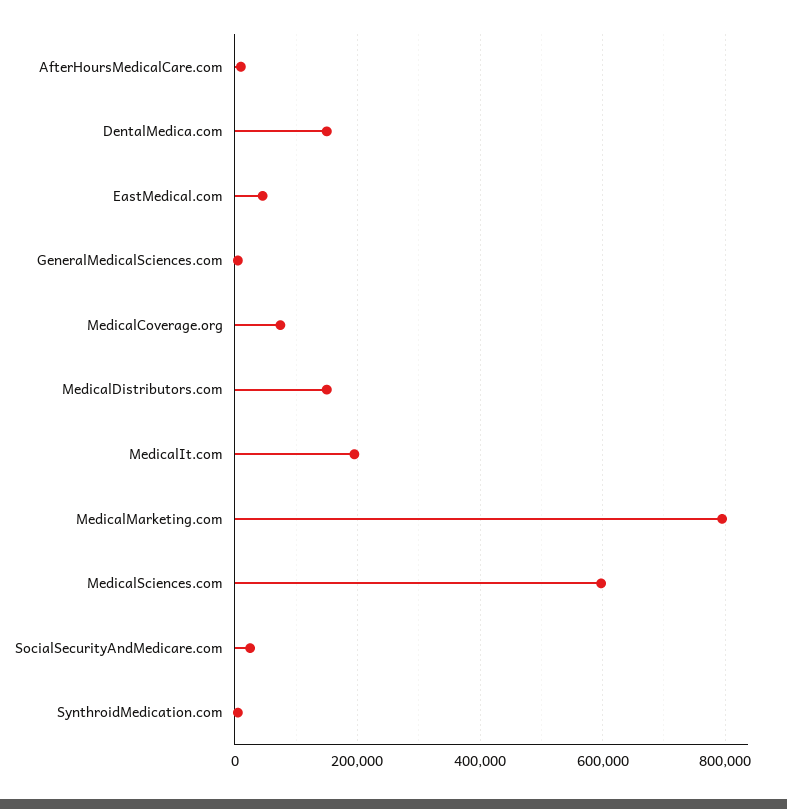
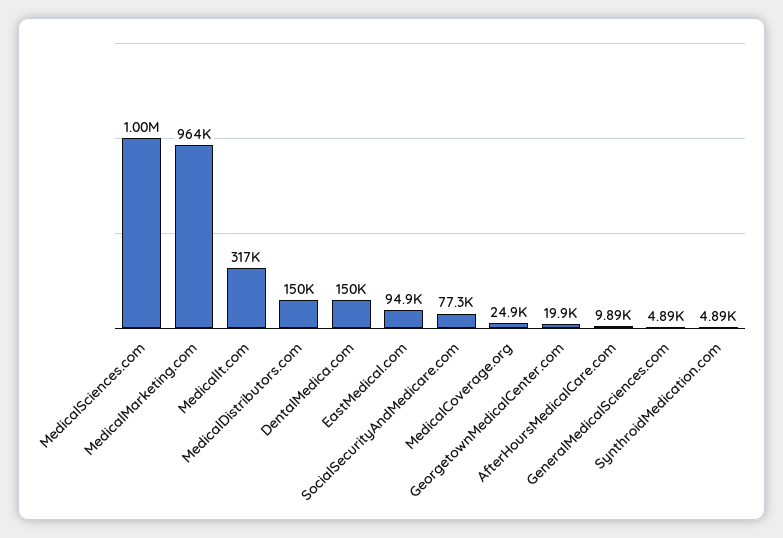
  {
    "AfterHoursMedicalCare.com": 9890,
    "DentalMedica.com": 150000,
-   "EastMedical.com": 40000,
+   "EastMedical.com": 94900,
    "GeneralMedicalSciences.com": 4890,
-   "MedicalCoverage.org": 80000,
+   "MedicalCoverage.org": 24900,
    "MedicalDistributors.com": 150000,
-   "MedicalIt.com": 200000,
+   "MedicalIt.com": 317000,
-   "MedicalMarketing.com": 800000,
+   "MedicalMarketing.com": 964000,
-   "MedicalSciences.com": 600000,
+   "MedicalSciences.com": 1000000,
-   "SocialSecurityAndMedicare.com": 20000,
+   "SocialSecurityAndMedicare.com": 77300,
-   "SynthroidMedication.com": 4890
+   "SynthroidMedication.com": 4890,
+   "GeorgetownMedicalCenter.com": 19900
  }

